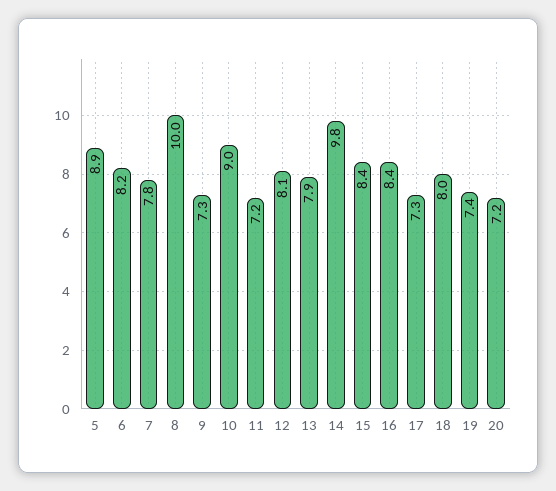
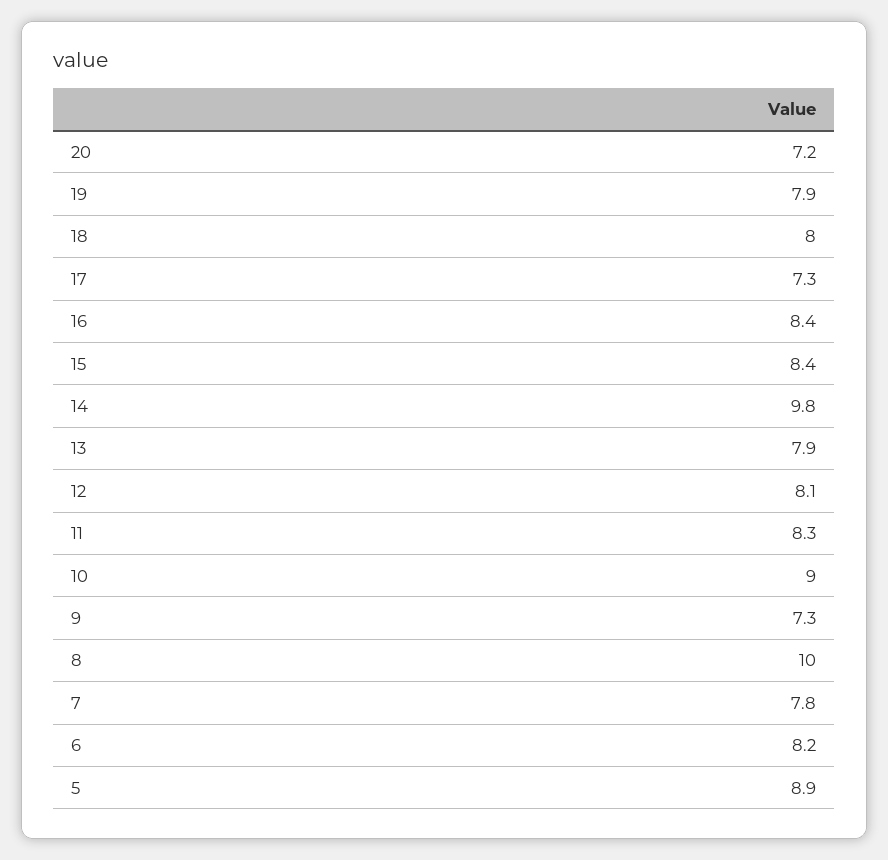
  {
    "5": 8.9,
    "6": 8.2,
    "7": 7.8,
    "8": 10,
    "9": 7.3,
    "10": 9,
-   "11": 7.2,
+   "11": 8.3,
    "12": 8.1,
    "13": 7.9,
    "14": 9.8,
    "15": 8.4,
    "16": 8.4,
    "17": 7.3,
    "18": 8,
-   "19": 7.4,
+   "19": 7.9,
    "20": 7.2
  }

